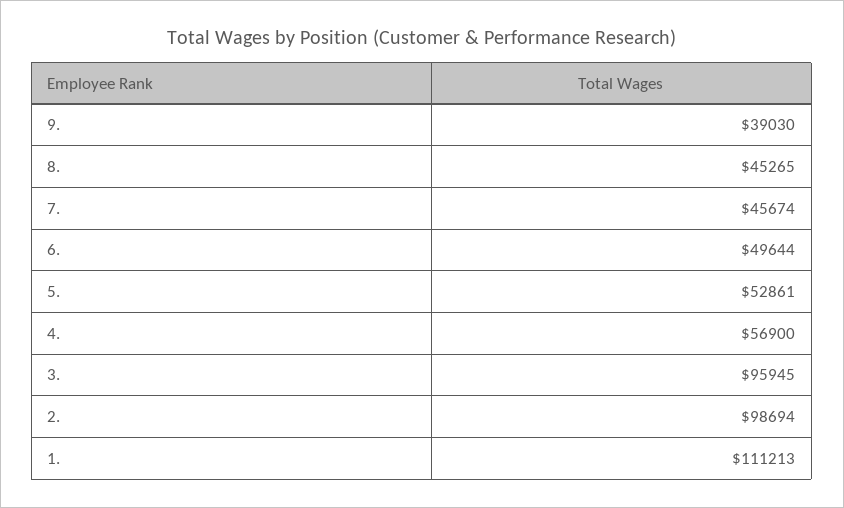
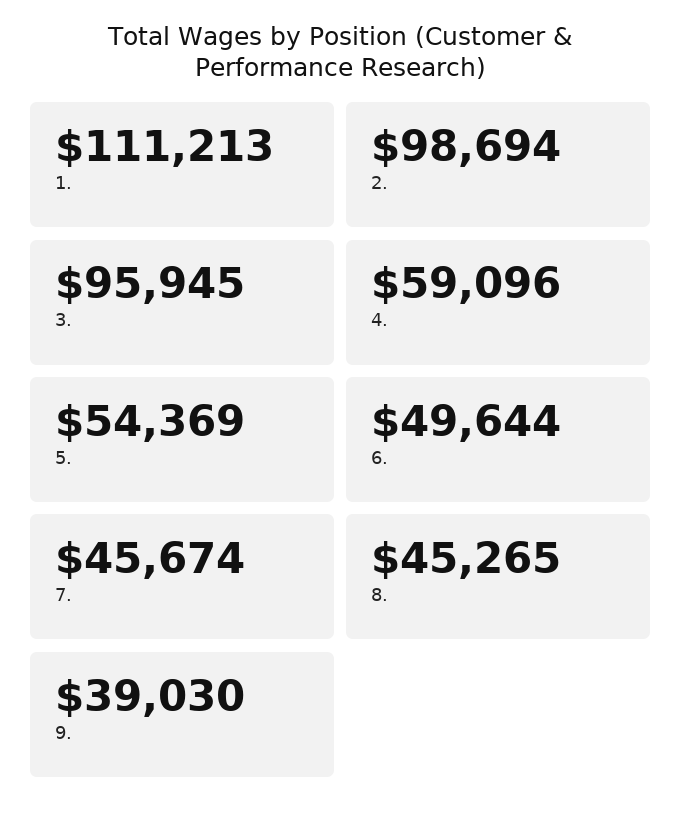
  {
    "9.": 39030,
    "8.": 45265,
    "7.": 45674,
    "6.": 49644,
-   "5.": 52861,
+   "5.": 54369,
-   "4.": 56900,
+   "4.": 59096,
    "3.": 95945,
    "2.": 98694,
    "1.": 111213
  }

